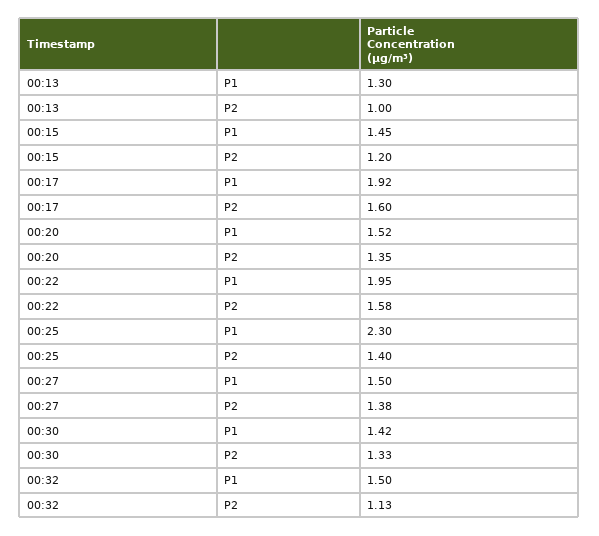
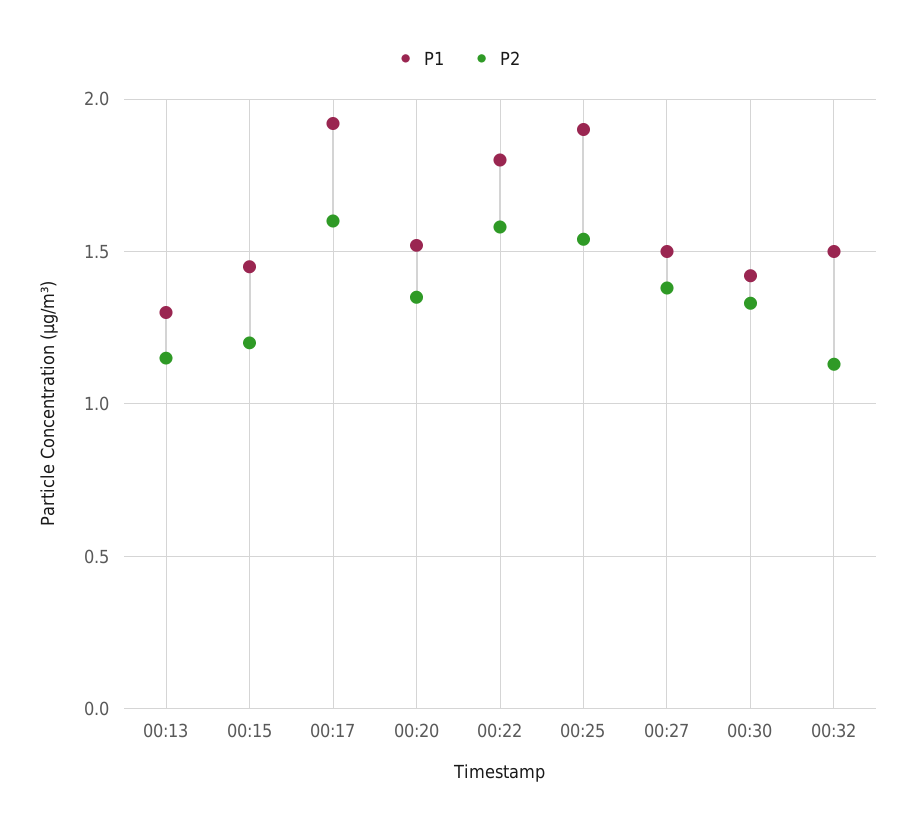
  {
    "P1": {
      "00:13": 1.3,
      "00:15": 1.45,
      "00:17": 1.92,
      "00:20": 1.52,
-     "00:22": 1.95,
+     "00:22": 1.8,
-     "00:25": 2.3,
+     "00:25": 1.9,
      "00:27": 1.5,
      "00:30": 1.42,
      "00:32": 1.5
    },
    "P2": {
-     "00:13": 1,
+     "00:13": 1.15,
      "00:15": 1.2,
      "00:17": 1.6,
      "00:20": 1.35,
      "00:22": 1.58,
-     "00:25": 1.4,
+     "00:25": 1.55,
      "00:27": 1.38,
      "00:30": 1.33,
      "00:32": 1.13
    }
  }

